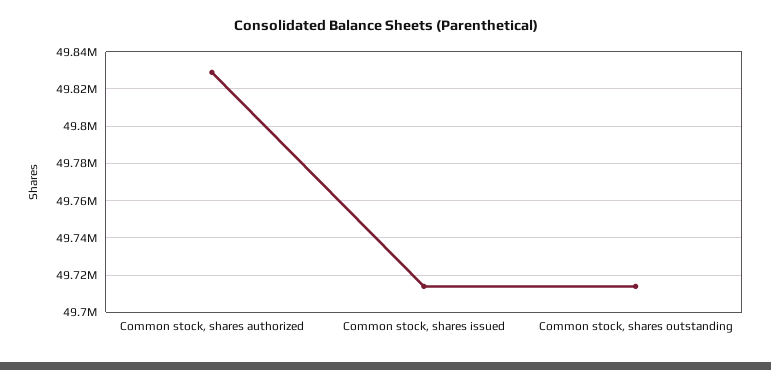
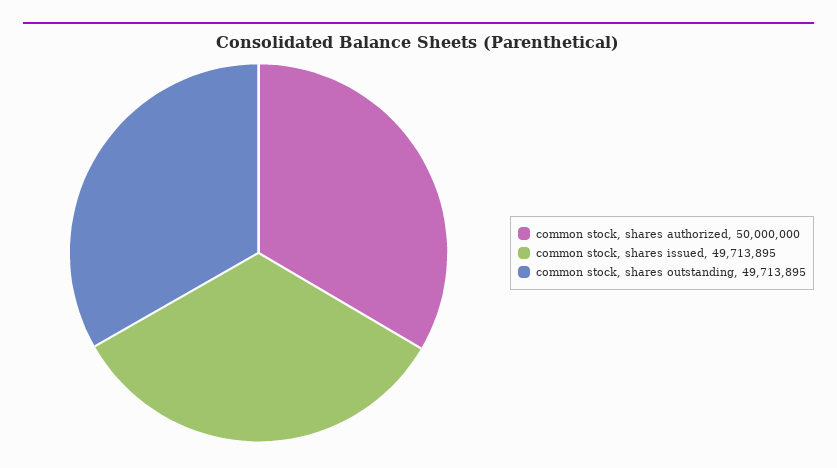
  {
-   "Common stock, shares authorized": 49830000,
+   "Common stock, shares authorized": 50000000,
    "Common stock, shares issued": 49713895,
    "Common stock, shares outstanding": 49713895
  }

